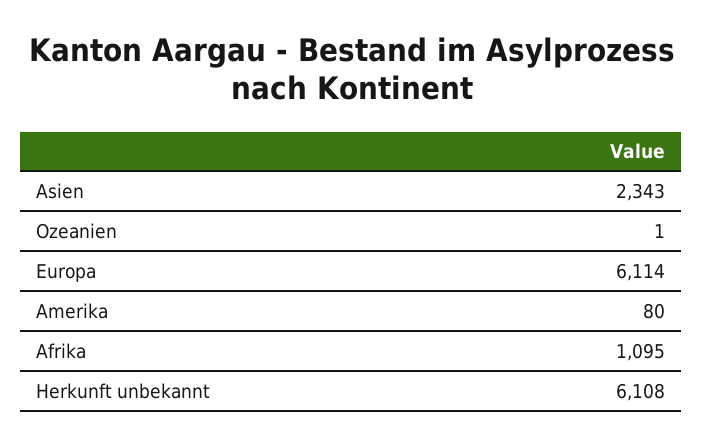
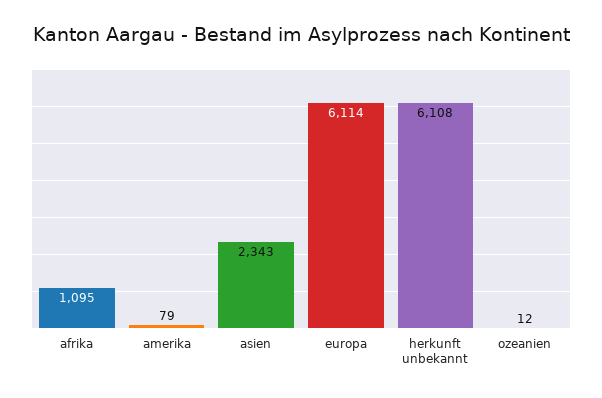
  {
    "Asien": 2343,
-   "Ozeanien": 1,
+   "Ozeanien": 12,
    "Europa": 6114,
-   "Amerika": 80,
+   "Amerika": 79,
    "Afrika": 1095,
    "Herkunft unbekannt": 6108
  }

